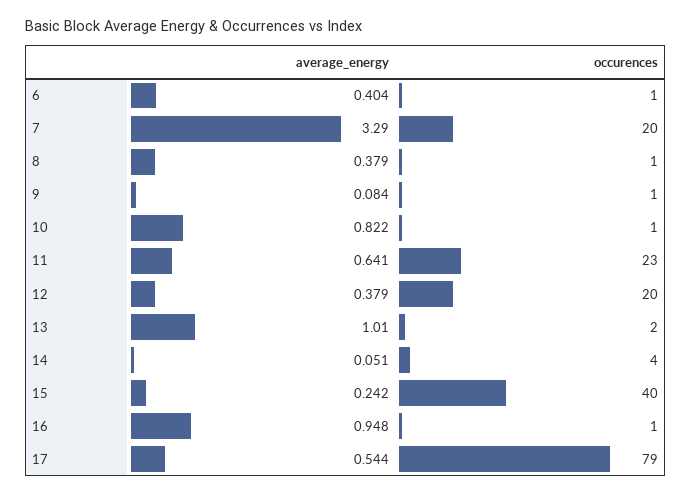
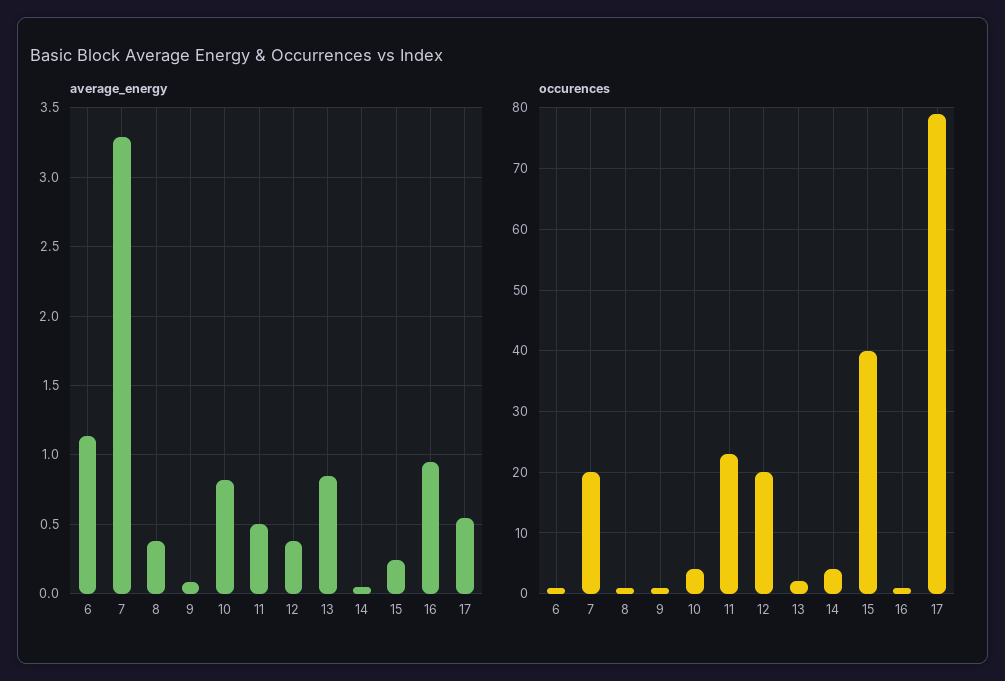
  {
    "average_energy": {
-     "6": 0.404,
+     "6": 1.15,
      "7": 3.29,
      "8": 0.379,
      "9": 0.084,
      "10": 0.822,
-     "11": 0.641,
+     "11": 0.5,
      "12": 0.379,
-     "13": 1.01,
+     "13": 0.85,
      "14": 0.051,
      "15": 0.242,
      "16": 0.948,
      "17": 0.544
    },
    "occurences": {
      "6": 1,
      "7": 20,
      "8": 1,
      "9": 1,
-     "10": 1,
+     "10": 4,
      "11": 23,
      "12": 20,
      "13": 2,
      "14": 4,
      "15": 40,
      "16": 1,
      "17": 79
    }
  }

